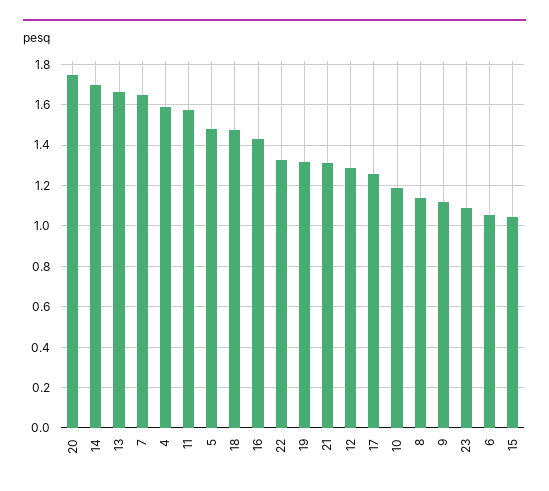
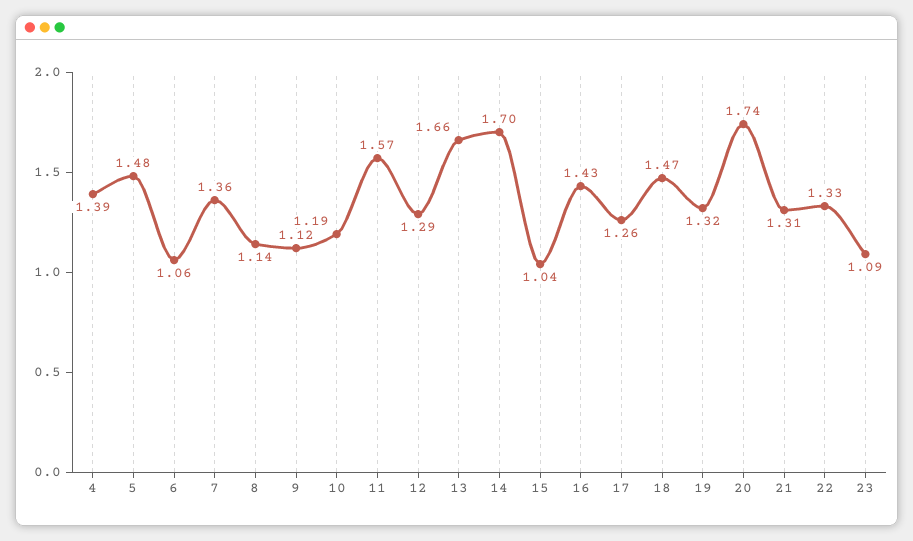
  {
    "20": 1.74,
    "14": 1.7,
    "13": 1.66,
-   "7": 1.65,
+   "7": 1.36,
-   "4": 1.6,
+   "4": 1.39,
    "11": 1.57,
    "5": 1.48,
    "18": 1.47,
    "16": 1.43,
    "22": 1.33,
    "19": 1.32,
    "21": 1.31,
    "12": 1.29,
    "17": 1.26,
    "10": 1.19,
    "8": 1.14,
    "9": 1.12,
    "23": 1.09,
    "6": 1.06,
    "15": 1.04
  }

